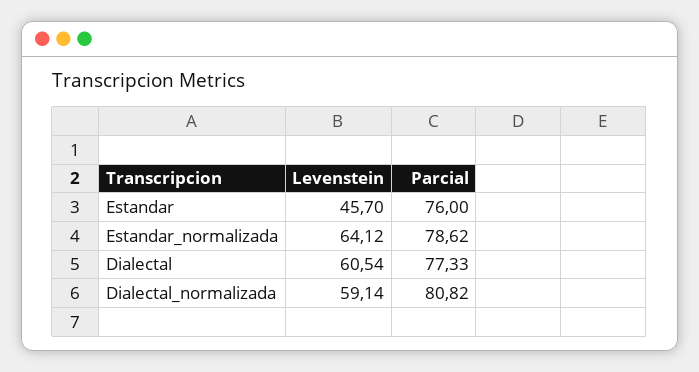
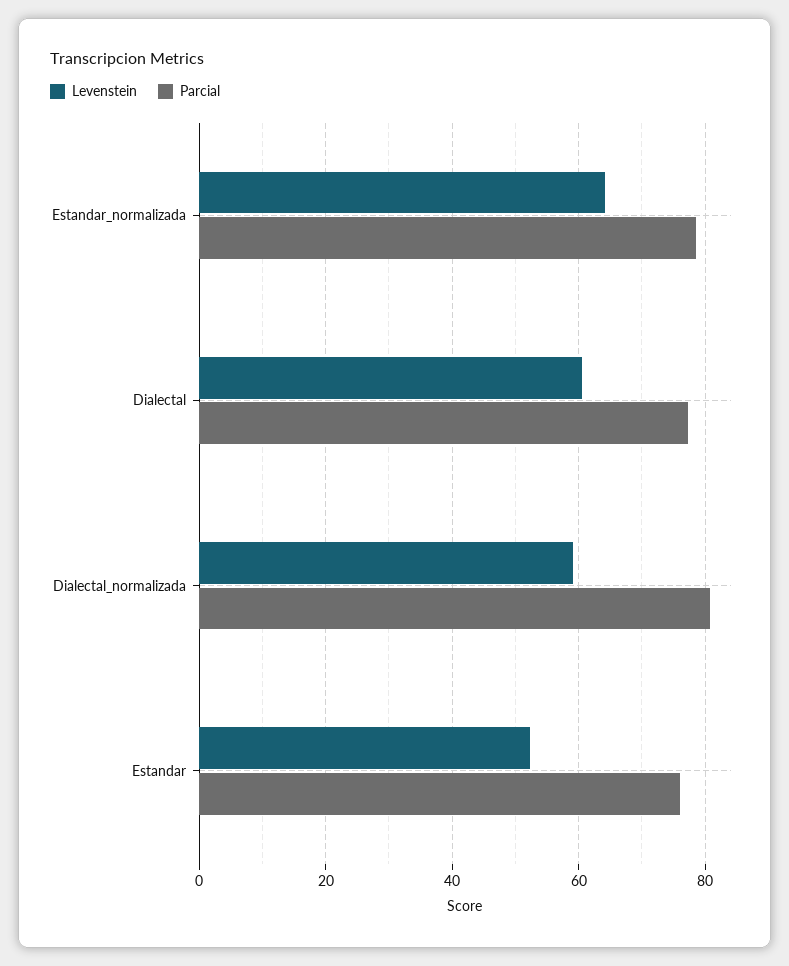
  {
    "Levenstein": {
-     "Estandar": 45.7,
+     "Estandar": 52,
      "Estandar_normalizada": 64.12,
      "Dialectal": 60.54,
      "Dialectal_normalizada": 59.14
    },
    "Parcial": {
      "Estandar": 76,
      "Estandar_normalizada": 78.62,
      "Dialectal": 77.33,
      "Dialectal_normalizada": 80.82
    }
  }

